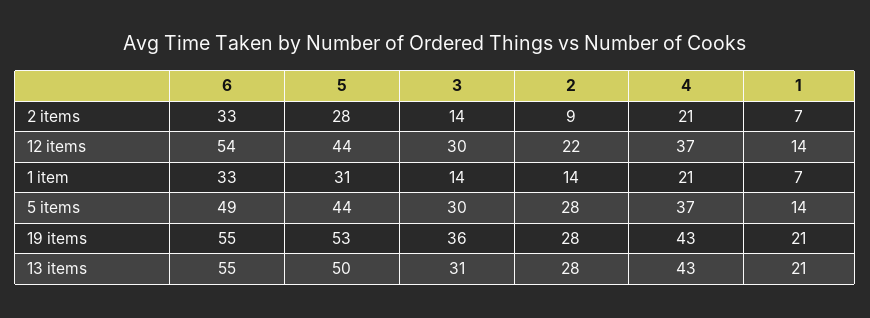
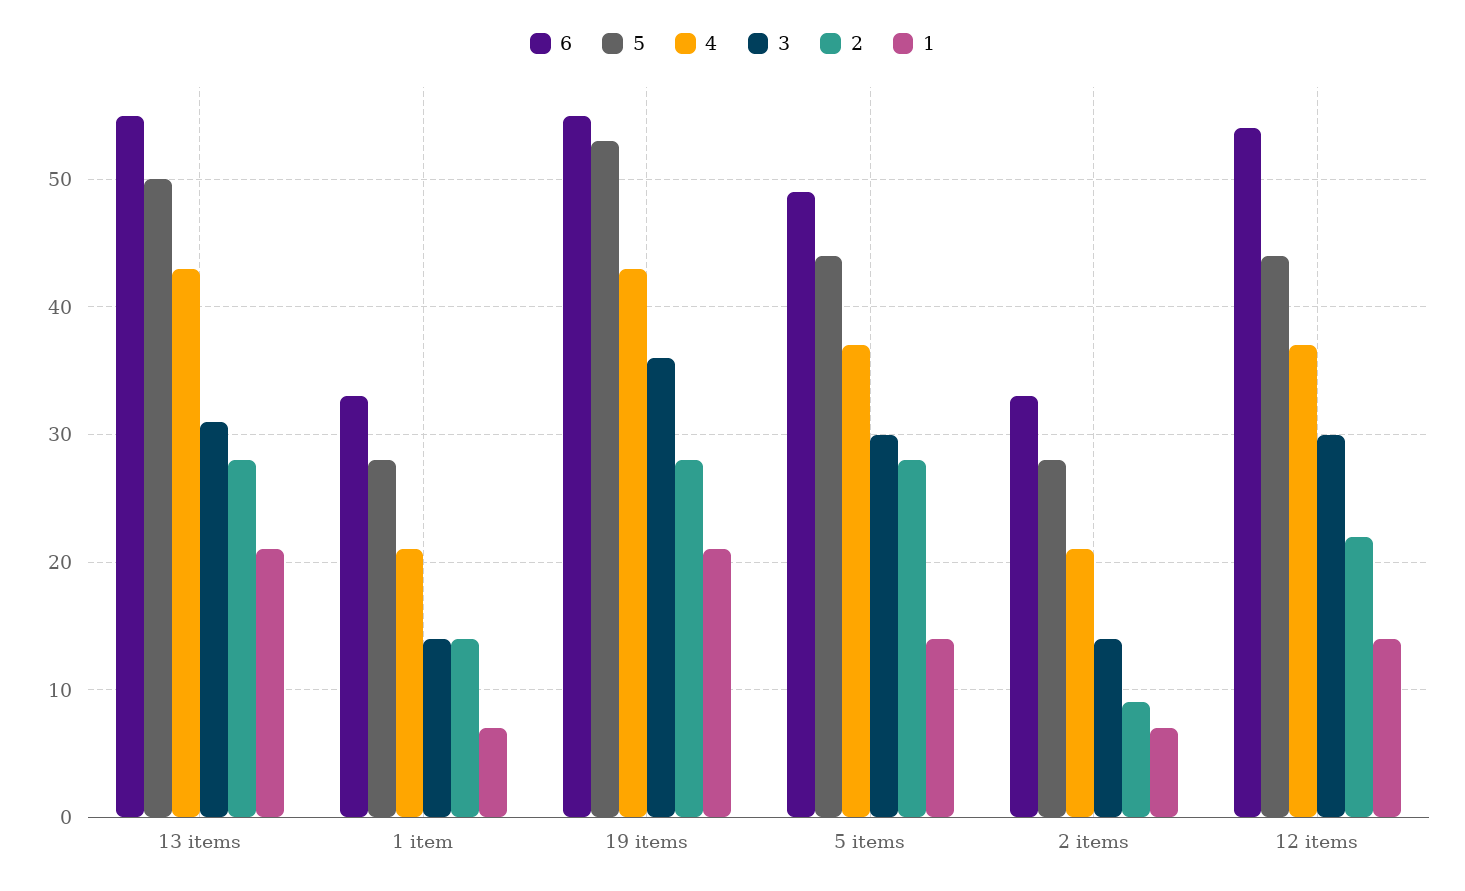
  {
    "6": {
      "2 items": 33,
      "12 items": 54,
      "1 item": 33,
      "5 items": 49,
      "19 items": 55,
      "13 items": 55
    },
    "5": {
      "2 items": 28,
      "12 items": 44,
-     "1 item": 31,
+     "1 item": 28,
      "5 items": 44,
      "19 items": 53,
      "13 items": 50
    },
    "3": {
      "2 items": 14,
      "12 items": 30,
      "1 item": 14,
      "5 items": 30,
      "19 items": 36,
      "13 items": 31
    },
    "2": {
      "2 items": 9,
      "12 items": 22,
      "1 item": 14,
      "5 items": 28,
      "19 items": 28,
      "13 items": 28
    },
    "4": {
      "2 items": 21,
      "12 items": 37,
      "1 item": 21,
      "5 items": 37,
      "19 items": 43,
      "13 items": 43
    },
    "1": {
      "2 items": 7,
      "12 items": 14,
      "1 item": 7,
      "5 items": 14,
      "19 items": 21,
      "13 items": 21
    }
  }

